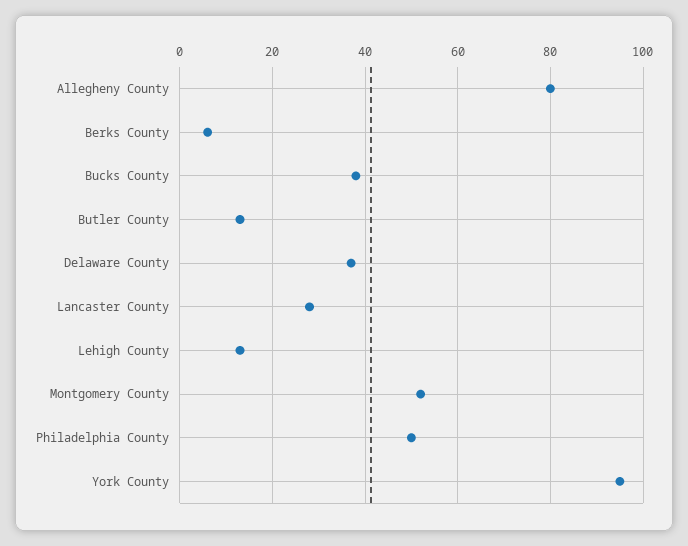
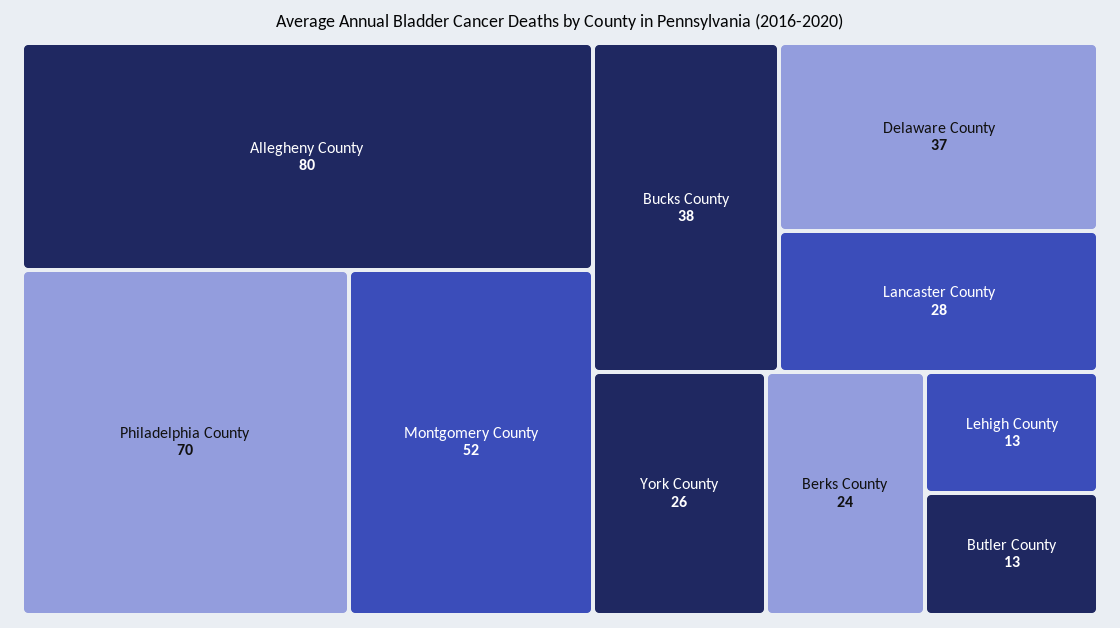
  {
    "Allegheny County": 80,
-   "Berks County": 5,
+   "Berks County": 24,
    "Bucks County": 38,
    "Butler County": 13,
    "Delaware County": 37,
    "Lancaster County": 28,
    "Lehigh County": 13,
    "Montgomery County": 52,
-   "Philadelphia County": 50,
+   "Philadelphia County": 70,
-   "York County": 95
+   "York County": 26
  }

